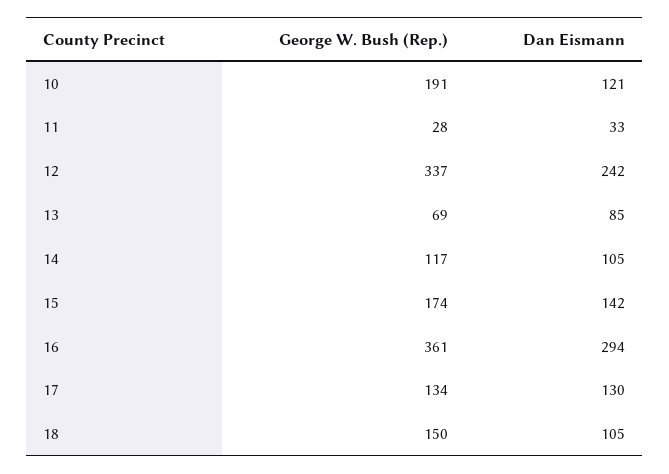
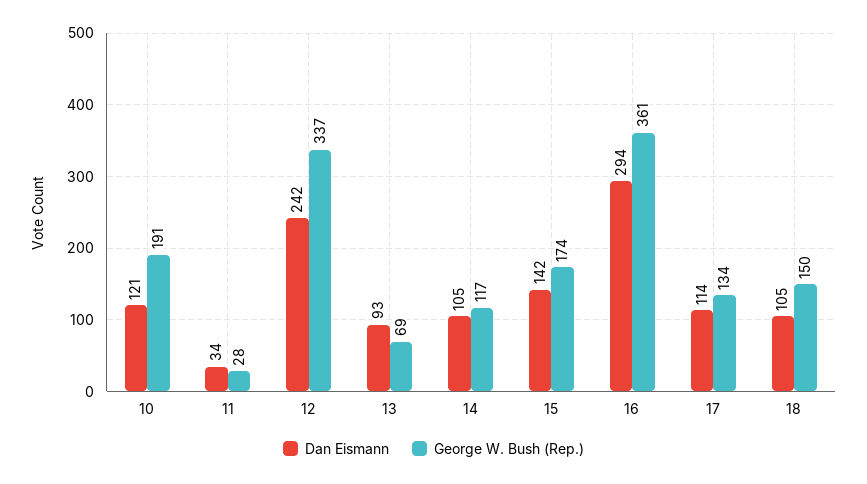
  {
    "George W. Bush (Rep.)": {
      "10": 191,
      "11": 28,
      "12": 337,
      "13": 69,
      "14": 117,
      "15": 174,
      "16": 361,
      "17": 134,
      "18": 150
    },
    "Dan Eismann": {
      "10": 121,
-     "11": 33,
+     "11": 34,
      "12": 242,
-     "13": 85,
+     "13": 93,
      "14": 105,
      "15": 142,
      "16": 294,
-     "17": 130,
+     "17": 114,
      "18": 105
    }
  }

